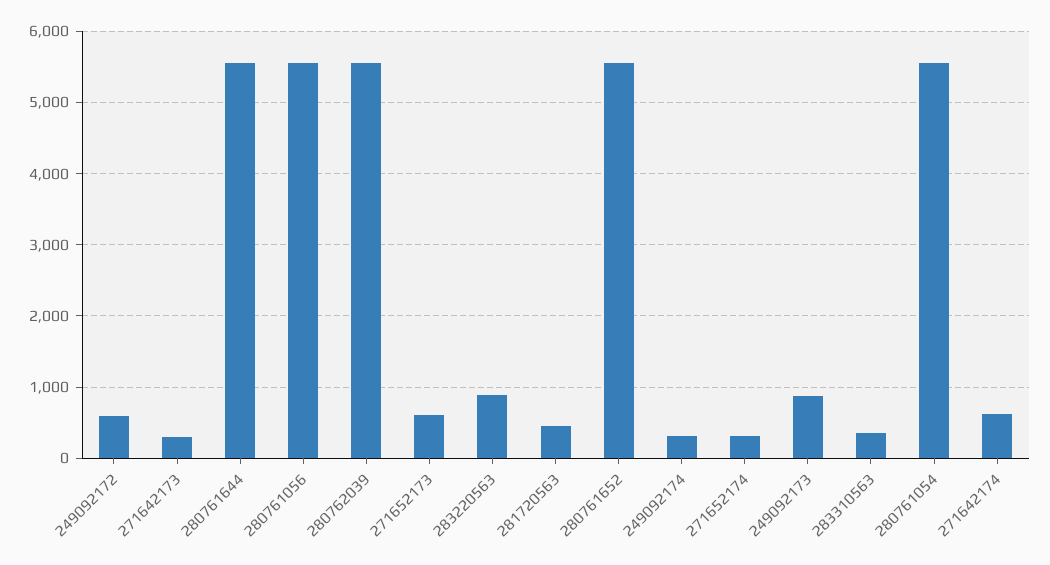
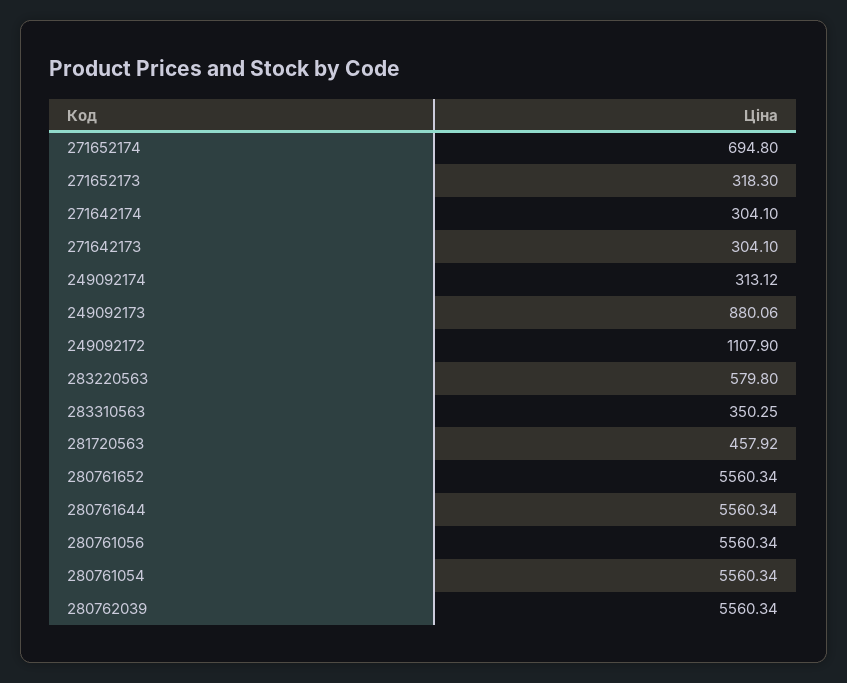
  {
-   "249092172": 600,
+   "249092172": 1107.9,
    "271642173": 304.1,
    "280761644": 5560.34,
    "280761056": 5560.34,
    "280762039": 5560.34,
-   "271652173": 600,
+   "271652173": 318.3,
-   "283220563": 900,
+   "283220563": 579.8,
    "281720563": 457.92,
    "280761652": 5560.34,
    "249092174": 313.12,
-   "271652174": 300,
+   "271652174": 694.8,
    "249092173": 880.06,
    "283310563": 350.25,
    "280761054": 5560.34,
-   "271642174": 600
+   "271642174": 304.1
  }

